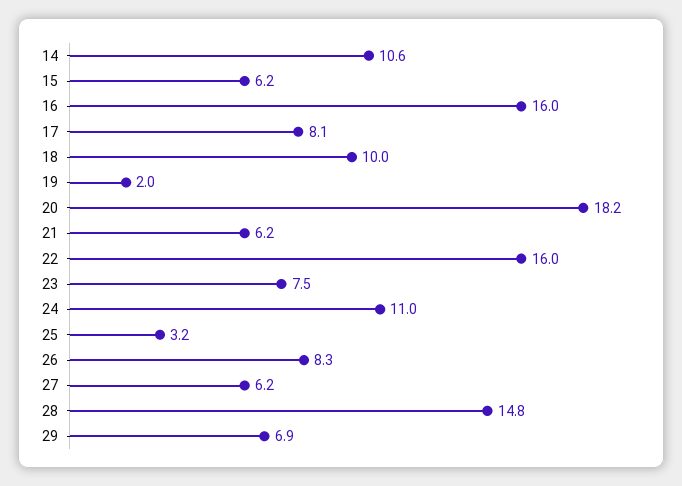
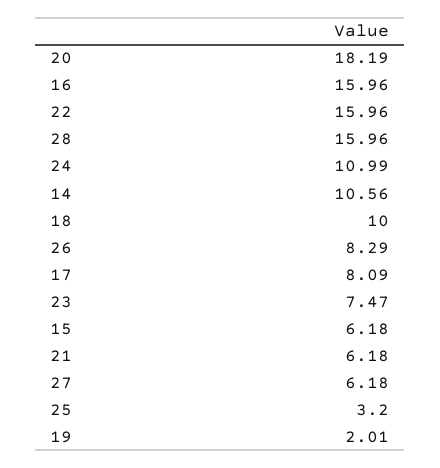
  {
    "14": 10.56,
    "15": 6.18,
    "16": 15.96,
    "17": 8.09,
    "18": 10,
    "19": 2.01,
    "20": 18.19,
    "21": 6.18,
    "22": 15.96,
    "23": 7.47,
    "24": 10.99,
    "25": 3.2,
    "26": 8.29,
    "27": 6.18,
-   "28": 14.8,
+   "28": 15.96
-   "29": 6.9
  }

